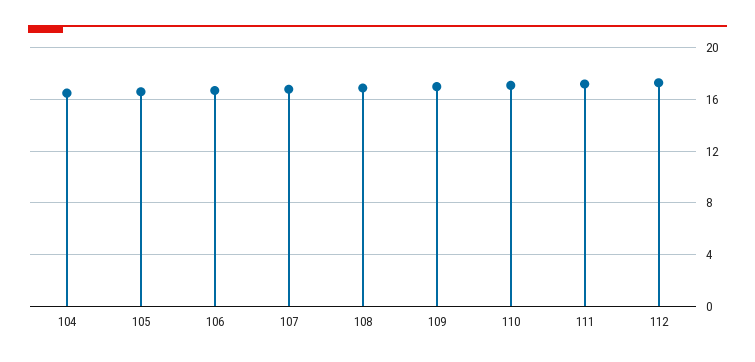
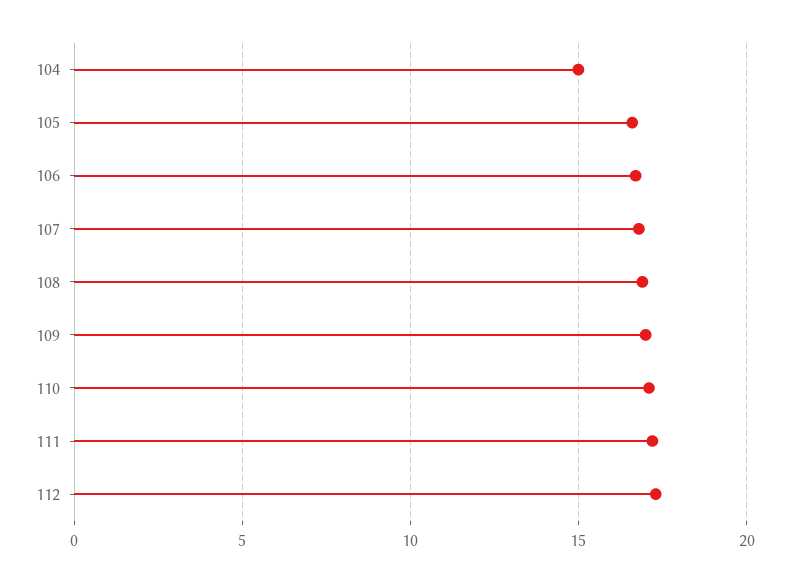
  {
-   "104": 16.5,
+   "104": 15,
    "105": 16.5,
    "106": 16.5,
    "107": 17,
    "108": 17,
    "109": 17,
    "110": 17,
    "111": 17,
    "112": 17.5
  }

